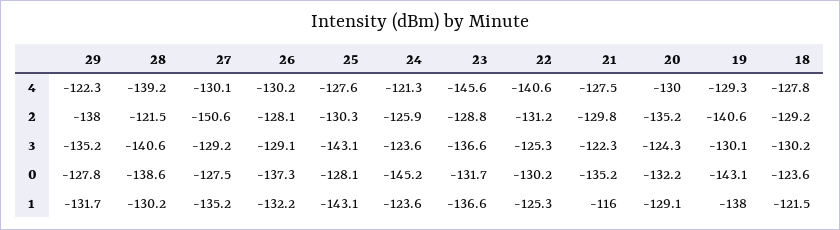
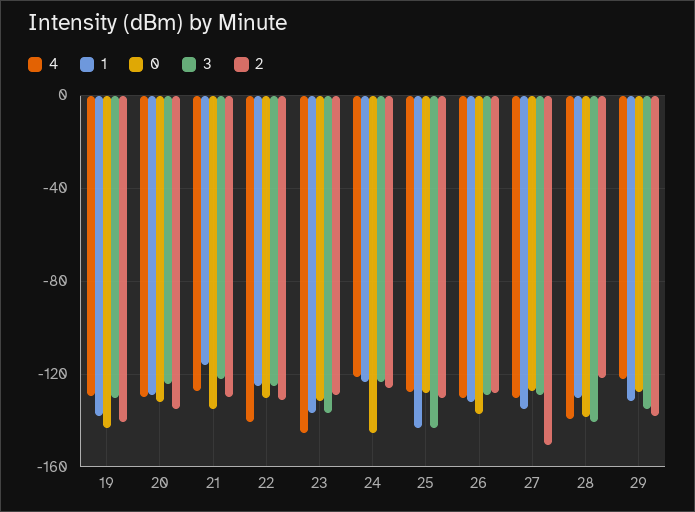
  {
    "4": {
      "29": -122.3,
      "28": -139.2,
      "27": -130.1,
      "26": -130.2,
      "25": -127.6,
      "24": -121.3,
      "23": -145.6,
      "22": -140.6,
      "21": -127.5,
      "20": -130,
-     "19": -129.3,
+     "19": -129.3
-     "18": -127.8
    },
    "2": {
      "29": -138,
      "28": -121.5,
      "27": -150.6,
      "26": -128.1,
      "25": -130.3,
      "24": -125.9,
      "23": -128.8,
      "22": -131.2,
      "21": -129.8,
      "20": -135.2,
-     "19": -140.6,
+     "19": -140.6
-     "18": -129.2
    },
    "3": {
      "29": -135.2,
      "28": -140.6,
      "27": -129.2,
      "26": -129.1,
      "25": -143.1,
      "24": -123.6,
      "23": -136.6,
      "22": -125.3,
      "21": -122.3,
      "20": -124.3,
-     "19": -130.1,
+     "19": -130.1
-     "18": -130.2
    },
    "0": {
      "29": -127.8,
      "28": -138.6,
      "27": -127.5,
      "26": -137.3,
      "25": -128.1,
      "24": -145.2,
      "23": -131.7,
      "22": -130.2,
      "21": -135.2,
      "20": -132.2,
-     "19": -143.1,
+     "19": -143.1
-     "18": -123.6
    },
    "1": {
      "29": -131.7,
      "28": -130.2,
      "27": -135.2,
      "26": -132.2,
      "25": -143.1,
      "24": -123.6,
      "23": -136.6,
      "22": -125.3,
      "21": -116,
      "20": -129.1,
-     "19": -138,
+     "19": -138
-     "18": -121.5
    }
  }

